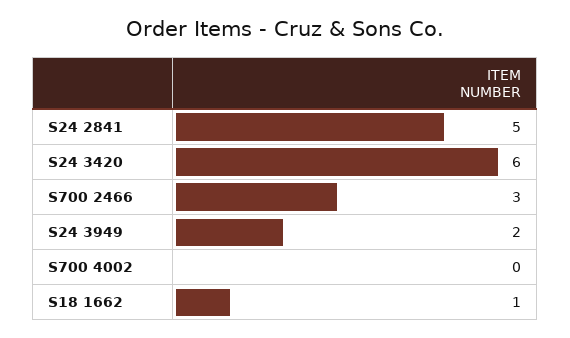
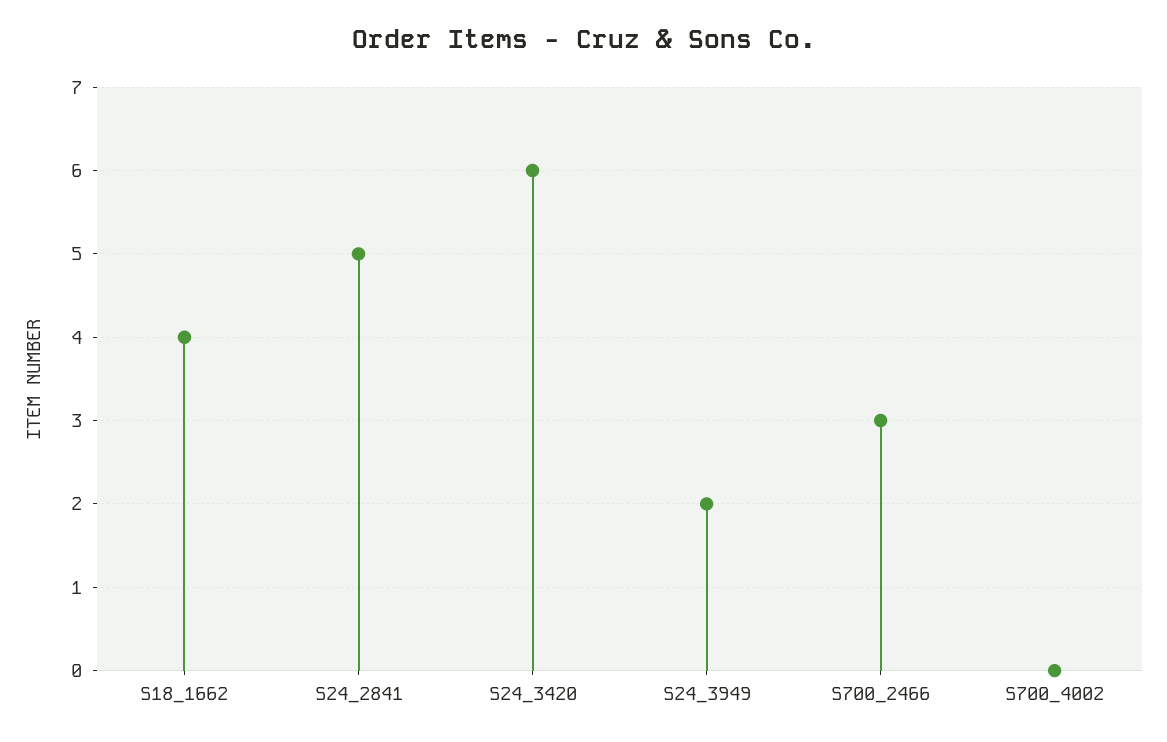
  {
    "S24 2841": 5,
    "S24 3420": 6,
    "S700 2466": 3,
    "S24 3949": 2,
    "S700 4002": 0,
-   "S18 1662": 1
+   "S18 1662": 4
  }

